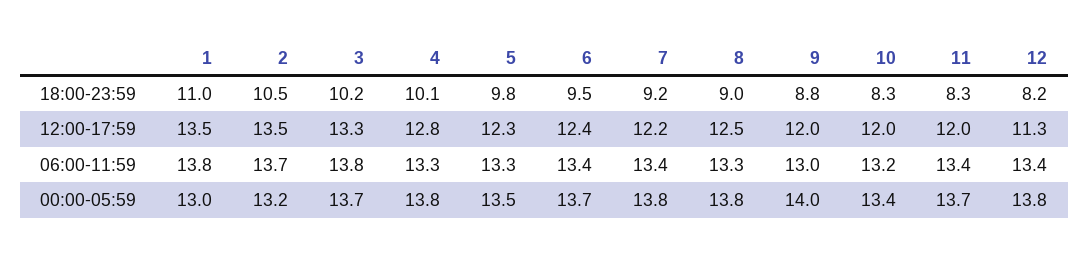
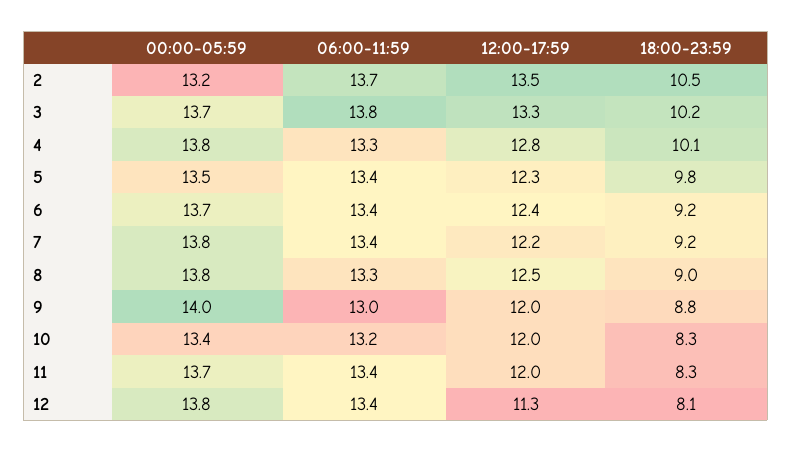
  {
-   "1": {
-     "18:00-23:59": 11,
-     "12:00-17:59": 13.5,
-     "06:00-11:59": 13.8,
-     "00:00-05:59": 13
-   },
    "2": {
      "18:00-23:59": 10.5,
      "12:00-17:59": 13.5,
      "06:00-11:59": 13.7,
      "00:00-05:59": 13.2
    },
    "3": {
      "18:00-23:59": 10.2,
      "12:00-17:59": 13.3,
      "06:00-11:59": 13.8,
      "00:00-05:59": 13.7
    },
    "4": {
      "18:00-23:59": 10.1,
      "12:00-17:59": 12.8,
      "06:00-11:59": 13.3,
      "00:00-05:59": 13.8
    },
    "5": {
      "18:00-23:59": 9.8,
      "12:00-17:59": 12.3,
-     "06:00-11:59": 13.3,
+     "06:00-11:59": 13.4,
      "00:00-05:59": 13.5
    },
    "6": {
-     "18:00-23:59": 9.5,
+     "18:00-23:59": 9.2,
      "12:00-17:59": 12.4,
      "06:00-11:59": 13.4,
      "00:00-05:59": 13.7
    },
    "7": {
      "18:00-23:59": 9.2,
      "12:00-17:59": 12.2,
      "06:00-11:59": 13.4,
      "00:00-05:59": 13.8
    },
    "8": {
      "18:00-23:59": 9,
      "12:00-17:59": 12.5,
      "06:00-11:59": 13.3,
      "00:00-05:59": 13.8
    },
    "9": {
      "18:00-23:59": 8.8,
      "12:00-17:59": 12,
      "06:00-11:59": 13,
      "00:00-05:59": 14
    },
    "10": {
      "18:00-23:59": 8.3,
      "12:00-17:59": 12,
      "06:00-11:59": 13.2,
      "00:00-05:59": 13.4
    },
    "11": {
      "18:00-23:59": 8.3,
      "12:00-17:59": 12,
      "06:00-11:59": 13.4,
      "00:00-05:59": 13.7
    },
    "12": {
-     "18:00-23:59": 8.2,
+     "18:00-23:59": 8.1,
      "12:00-17:59": 11.3,
      "06:00-11:59": 13.4,
      "00:00-05:59": 13.8
    }
  }

